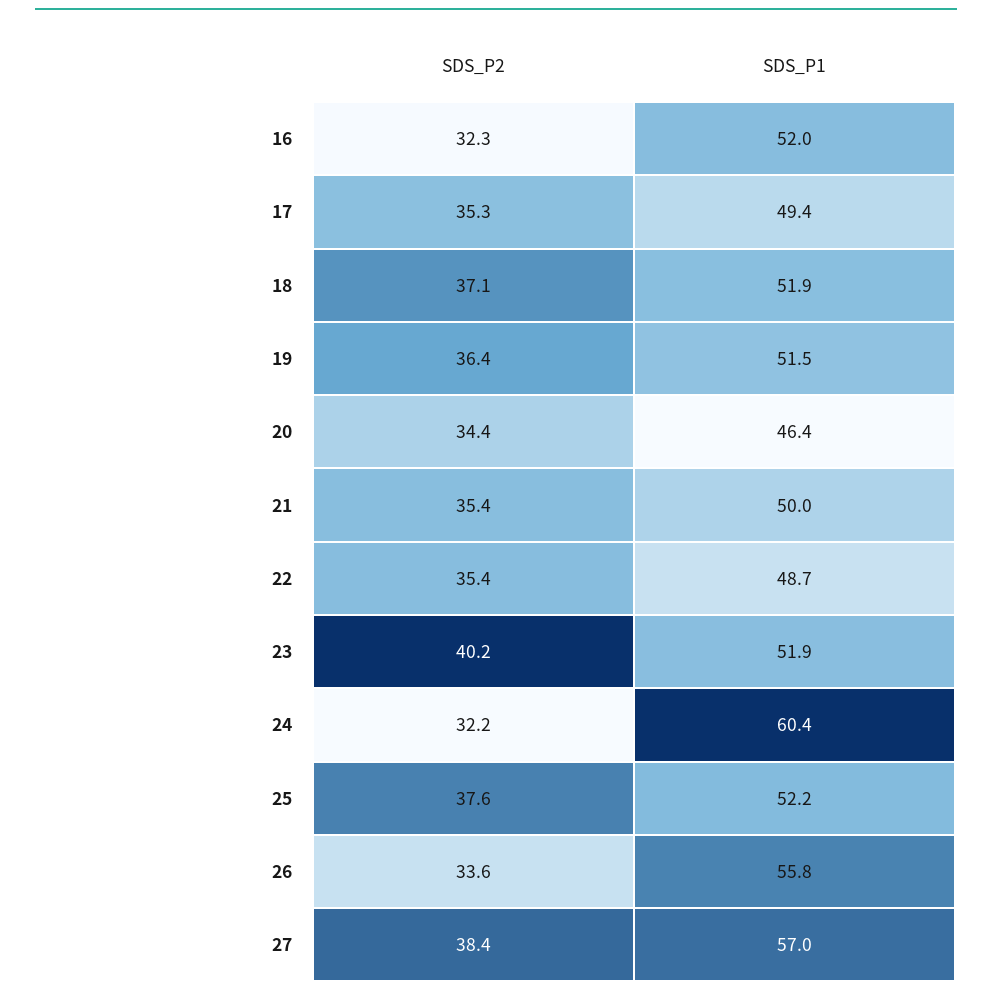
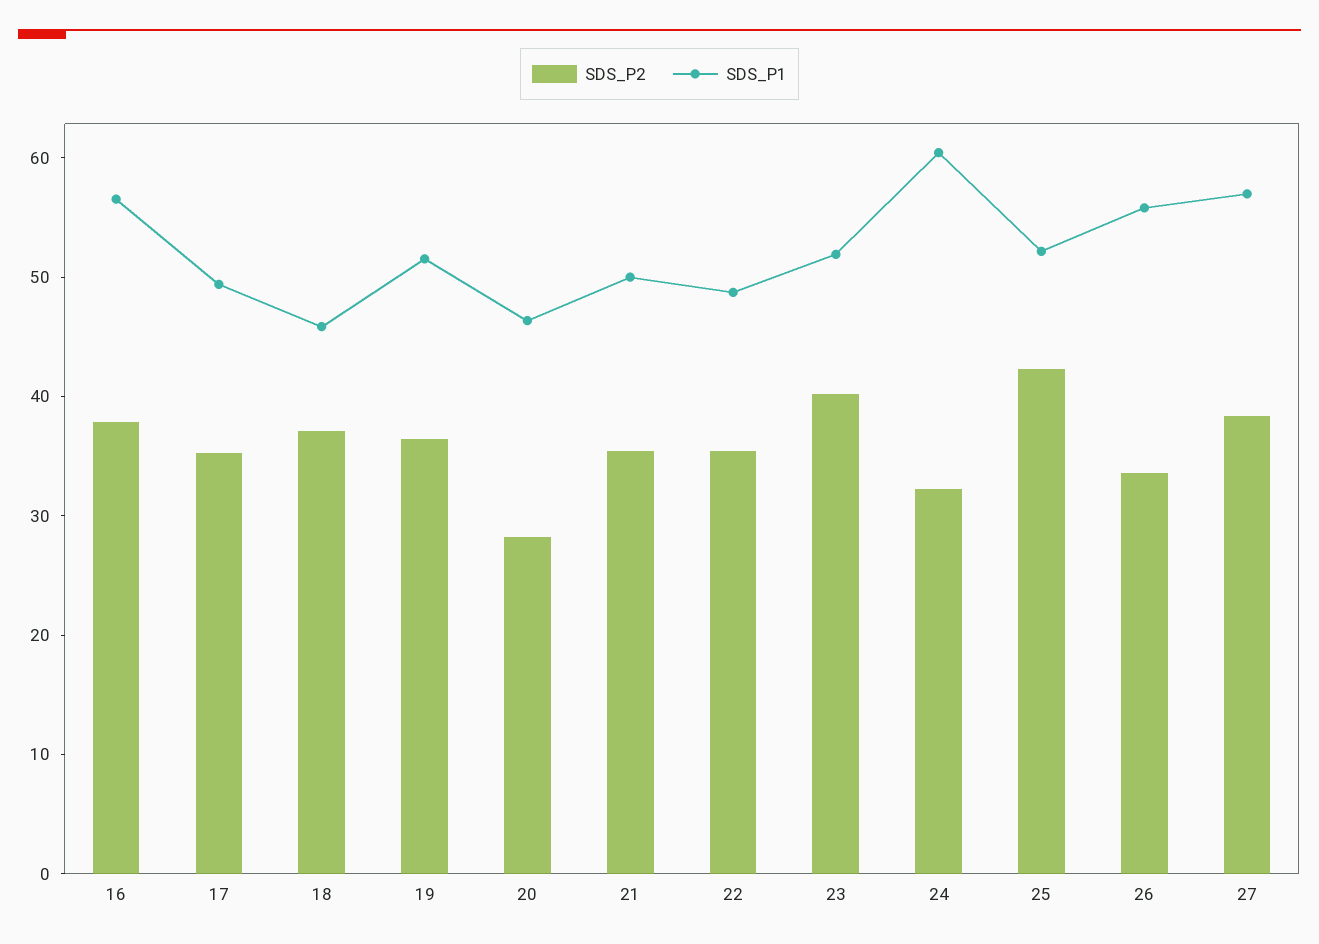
  {
    "SDS_P2": {
-     "16": 32.3,
+     "16": 38,
      "17": 35.3,
      "18": 37.1,
      "19": 36.4,
-     "20": 34.4,
+     "20": 28,
      "21": 35.4,
      "22": 35.4,
      "23": 40.2,
      "24": 32.2,
-     "25": 37.6,
+     "25": 42,
      "26": 33.6,
      "27": 38.4
    },
    "SDS_P1": {
-     "16": 52,
+     "16": 56,
      "17": 49.4,
-     "18": 51.9,
+     "18": 46,
      "19": 51.5,
      "20": 46.4,
      "21": 50,
      "22": 48.7,
      "23": 51.9,
      "24": 60.4,
      "25": 52.2,
      "26": 55.8,
      "27": 57
    }
  }

